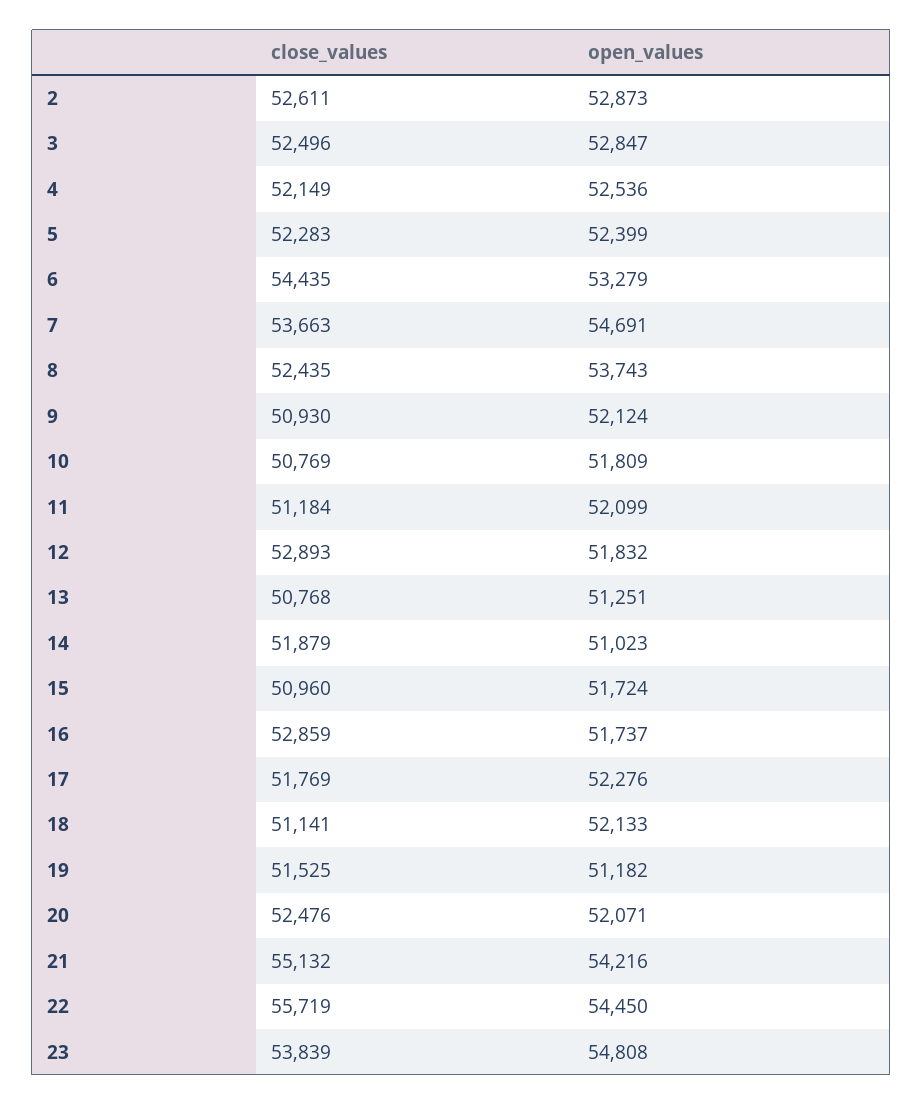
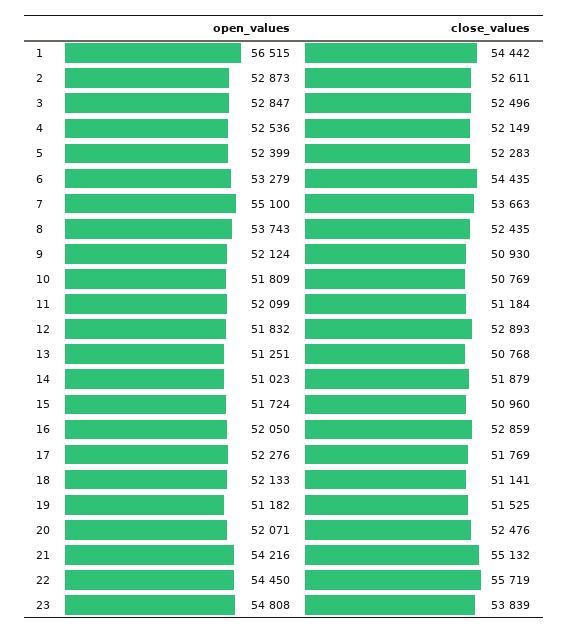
  {
    "close_values": {
      "2": 52611,
      "3": 52496,
      "4": 52149,
      "5": 52283,
      "6": 54435,
      "7": 53663,
      "8": 52435,
      "9": 50930,
      "10": 50769,
      "11": 51184,
      "12": 52893,
      "13": 50768,
      "14": 51879,
      "15": 50960,
      "16": 52859,
      "17": 51769,
      "18": 51141,
      "19": 51525,
      "20": 52476,
      "21": 55132,
      "22": 55719,
-     "23": 53839
+     "23": 53839,
+     "1": 54442
    },
    "open_values": {
      "2": 52873,
      "3": 52847,
      "4": 52536,
      "5": 52399,
      "6": 53279,
-     "7": 54691,
+     "7": 55100,
      "8": 53743,
      "9": 52124,
      "10": 51809,
      "11": 52099,
      "12": 51832,
      "13": 51251,
      "14": 51023,
      "15": 51724,
-     "16": 51737,
+     "16": 52050,
      "17": 52276,
      "18": 52133,
      "19": 51182,
      "20": 52071,
      "21": 54216,
      "22": 54450,
-     "23": 54808
+     "23": 54808,
+     "1": 56515
    }
  }

